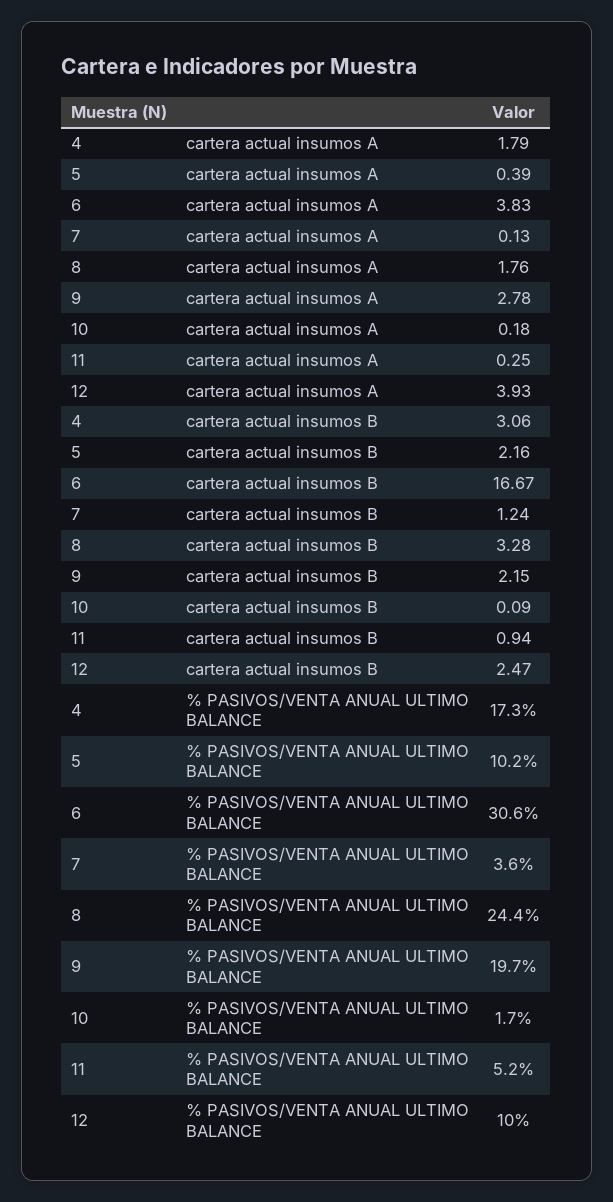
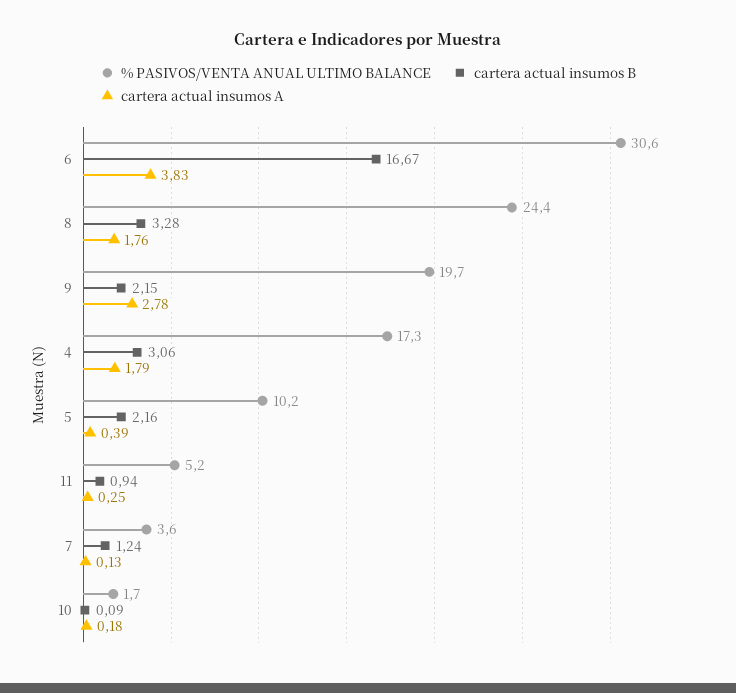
  {
    "cartera actual insumos A": {
      "4": 1.79,
      "5": 0.39,
      "6": 3.83,
      "7": 0.13,
      "8": 1.76,
      "9": 2.78,
      "10": 0.18,
-     "11": 0.25,
+     "11": 0.25
-     "12": 3.93
    },
    "cartera actual insumos B": {
      "4": 3.06,
      "5": 2.16,
      "6": 16.67,
      "7": 1.24,
      "8": 3.28,
      "9": 2.15,
      "10": 0.09,
-     "11": 0.94,
+     "11": 0.94
-     "12": 2.47
    },
    "% PASIVOS/VENTA ANUAL ULTIMO BALANCE": {
      "4": 17.3,
      "5": 10.2,
      "6": 30.6,
      "7": 3.6,
      "8": 24.4,
      "9": 19.7,
      "10": 1.7,
-     "11": 5.2,
+     "11": 5.2
-     "12": 10
    }
  }

